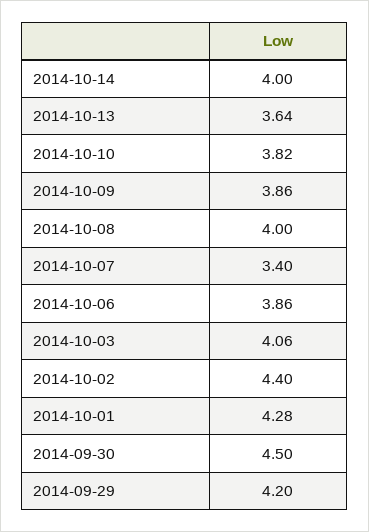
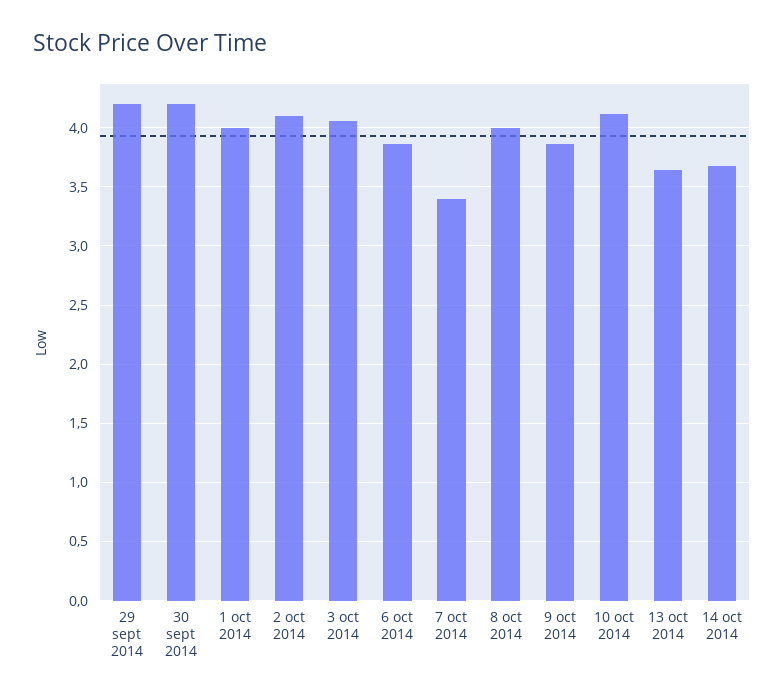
  {
-   "2014-10-14": 4,
+   "2014-10-14": 3.7,
    "2014-10-13": 3.64,
-   "2014-10-10": 3.82,
+   "2014-10-10": 4.1,
    "2014-10-09": 3.86,
    "2014-10-08": 4,
    "2014-10-07": 3.4,
    "2014-10-06": 3.86,
    "2014-10-03": 4.06,
-   "2014-10-02": 4.4,
+   "2014-10-02": 4.1,
-   "2014-10-01": 4.28,
+   "2014-10-01": 4,
-   "2014-09-30": 4.5,
+   "2014-09-30": 4.2,
    "2014-09-29": 4.2
  }

